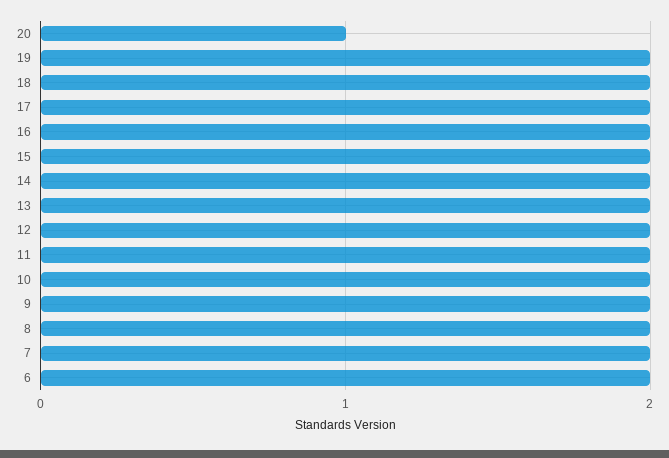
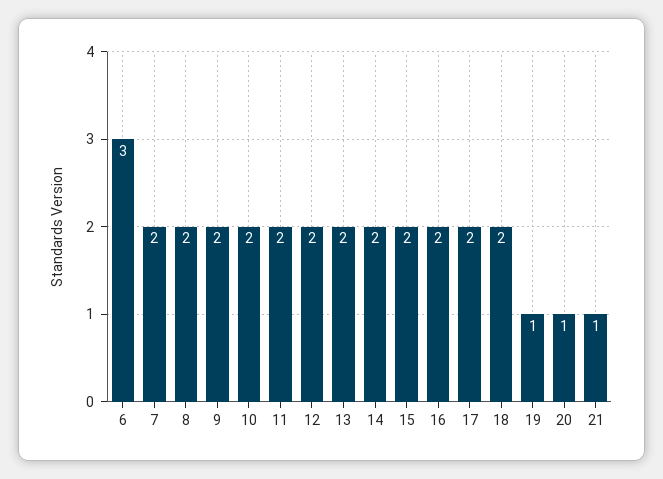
  {
    "20": 1,
-   "19": 2,
+   "19": 1,
    "18": 2,
    "17": 2,
    "16": 2,
    "15": 2,
    "14": 2,
    "13": 2,
    "12": 2,
    "11": 2,
    "10": 2,
    "9": 2,
    "8": 2,
    "7": 2,
-   "6": 2
+   "6": 3,
+   "21": 1
  }

